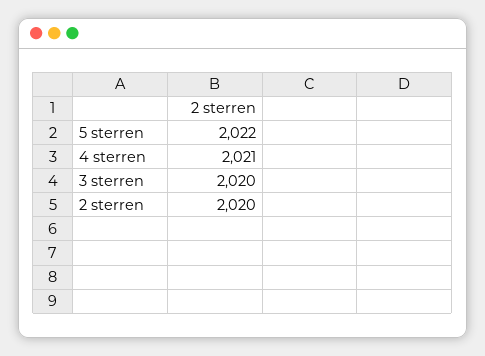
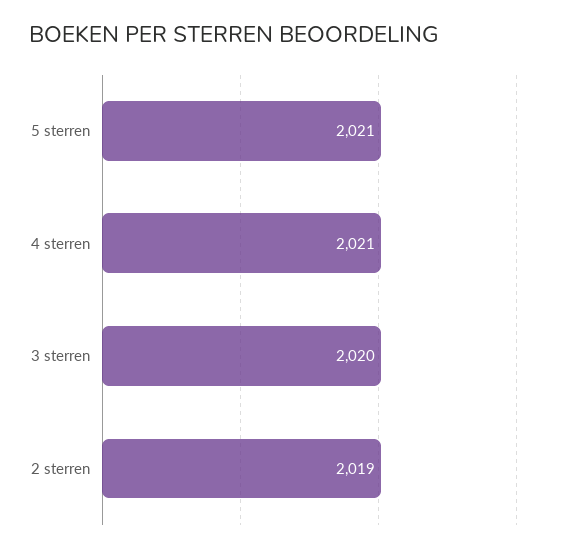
  {
-   "5 sterren": 2022,
+   "5 sterren": 2021,
    "4 sterren": 2021,
    "3 sterren": 2020,
-   "2 sterren": 2020
+   "2 sterren": 2019
  }

